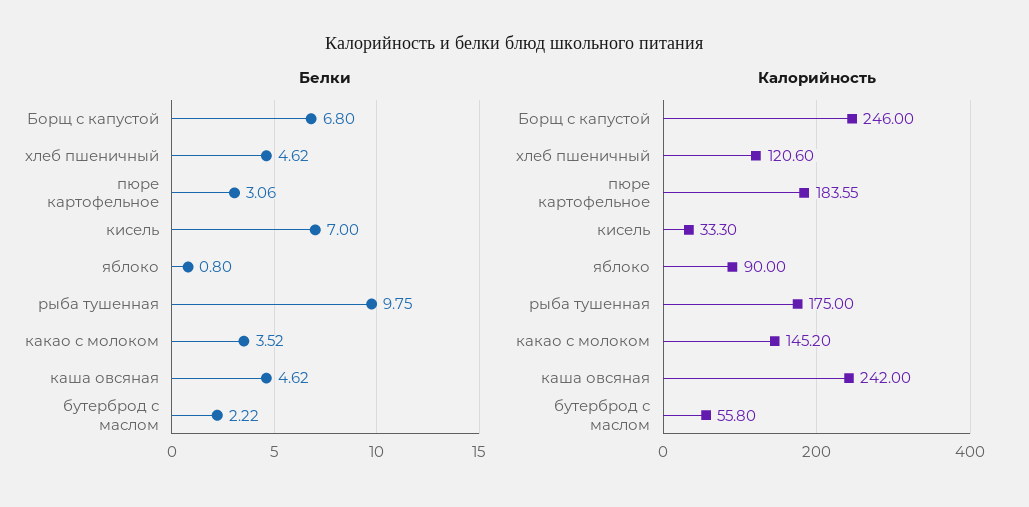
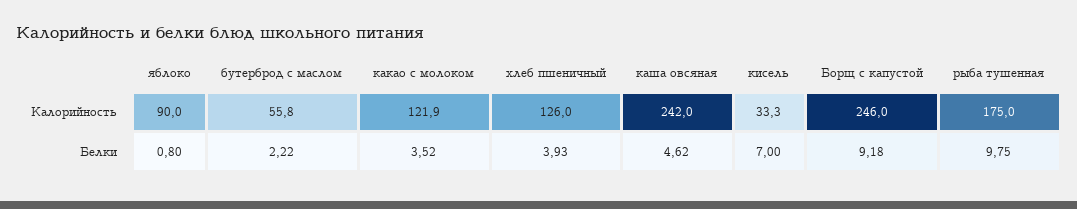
  {
    "Белки": {
-     "Борщ с капустой": 6.8,
+     "Борщ с капустой": 9.18,
-     "хлеб пшеничный": 4.62,
+     "хлеб пшеничный": 3.93,
-     "пюре картофельное": 3.06,
      "кисель": 7,
      "яблоко": 0.8,
      "рыба тушенная": 9.75,
      "какао с молоком": 3.52,
      "каша овсяная": 4.62,
      "бутерброд с маслом": 2.22
    },
    "Калорийность": {
      "Борщ с капустой": 246,
-     "хлеб пшеничный": 120.6,
+     "хлеб пшеничный": 126,
-     "пюре картофельное": 183.55,
      "кисель": 33.3,
      "яблоко": 90,
      "рыба тушенная": 175,
-     "какао с молоком": 145.2,
+     "какао с молоком": 121.9,
      "каша овсяная": 242,
      "бутерброд с маслом": 55.8
    }
  }

